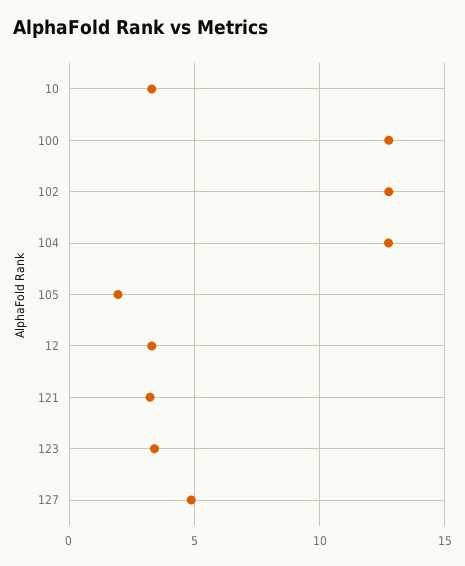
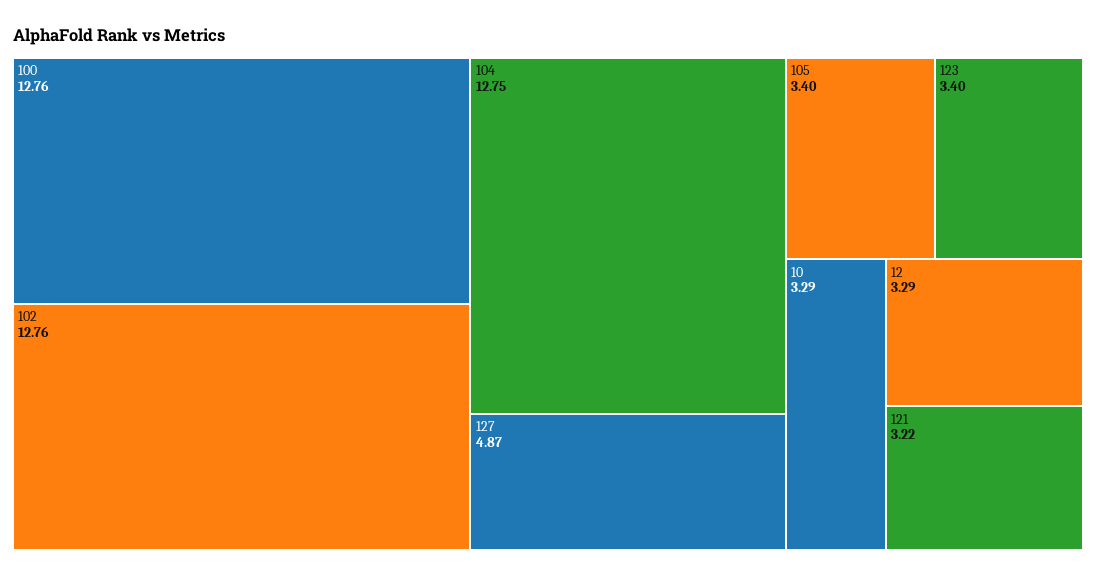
  {
    "10": 3.29,
    "100": 12.76,
    "102": 12.76,
    "104": 12.75,
-   "105": 2,
+   "105": 3.4,
    "12": 3.29,
    "121": 3.22,
    "123": 3.4,
    "127": 4.87
  }

